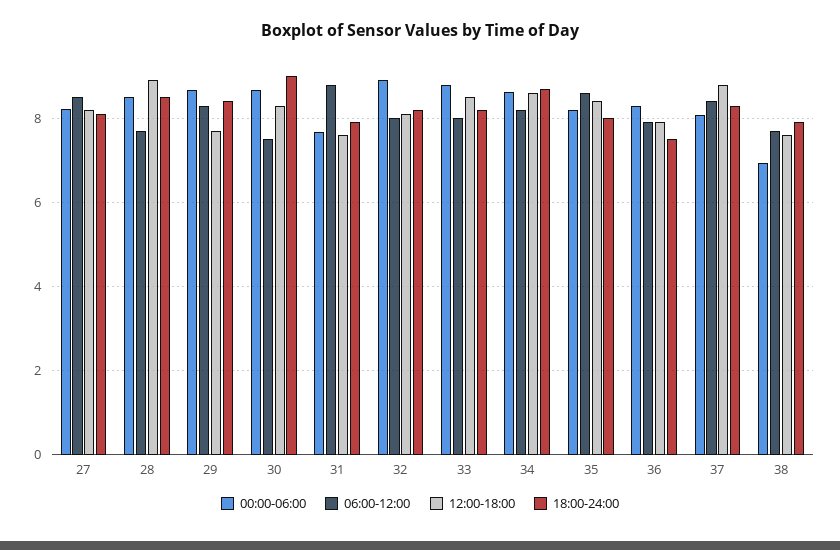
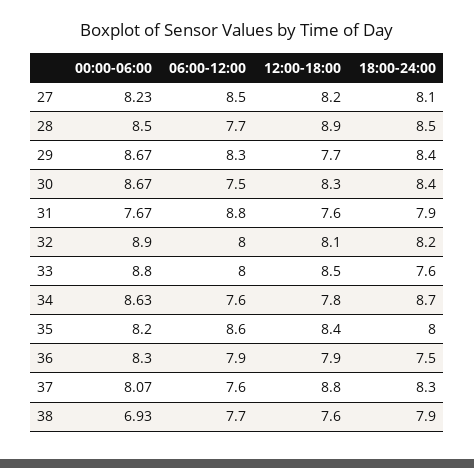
  {
    "00:00-06:00": {
      "27": 8.23,
      "28": 8.5,
      "29": 8.67,
      "30": 8.67,
      "31": 7.67,
      "32": 8.9,
      "33": 8.8,
      "34": 8.63,
      "35": 8.2,
      "36": 8.3,
      "37": 8.07,
      "38": 6.93
    },
    "06:00-12:00": {
      "27": 8.5,
      "28": 7.7,
      "29": 8.3,
      "30": 7.5,
      "31": 8.8,
      "32": 8,
      "33": 8,
-     "34": 8.2,
+     "34": 7.6,
      "35": 8.6,
      "36": 7.9,
-     "37": 8.4,
+     "37": 7.6,
      "38": 7.7
    },
    "12:00-18:00": {
      "27": 8.2,
      "28": 8.9,
      "29": 7.7,
      "30": 8.3,
      "31": 7.6,
      "32": 8.1,
      "33": 8.5,
-     "34": 8.6,
+     "34": 7.8,
      "35": 8.4,
      "36": 7.9,
      "37": 8.8,
      "38": 7.6
    },
    "18:00-24:00": {
      "27": 8.1,
      "28": 8.5,
      "29": 8.4,
-     "30": 9,
+     "30": 8.4,
      "31": 7.9,
      "32": 8.2,
-     "33": 8.2,
+     "33": 7.6,
      "34": 8.7,
      "35": 8,
      "36": 7.5,
      "37": 8.3,
      "38": 7.9
    }
  }

